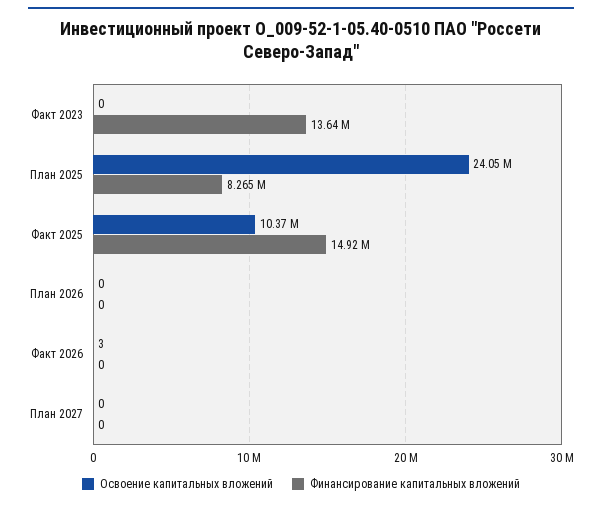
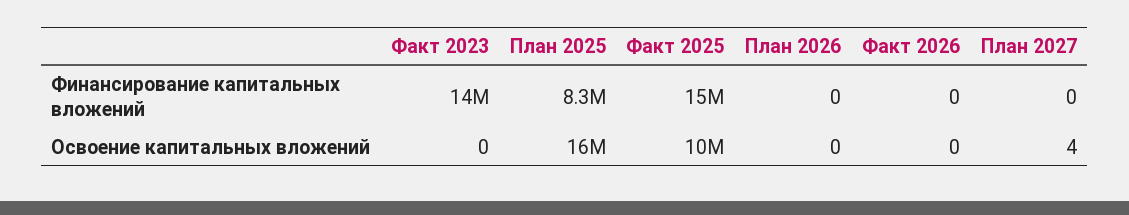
  {
    "Освоение капитальных вложений": {
      "Факт 2023": 0,
-     "План 2025": 24050000,
+     "План 2025": 16000000,
      "Факт 2025": 10370000,
      "План 2026": 0,
-     "Факт 2026": 3,
+     "Факт 2026": 0,
-     "План 2027": 0
+     "План 2027": 4
    },
    "Финансирование капитальных вложений": {
      "Факт 2023": 13640000,
      "План 2025": 8265000,
      "Факт 2025": 14920000,
      "План 2026": 0,
      "Факт 2026": 0,
      "План 2027": 0
    }
  }

